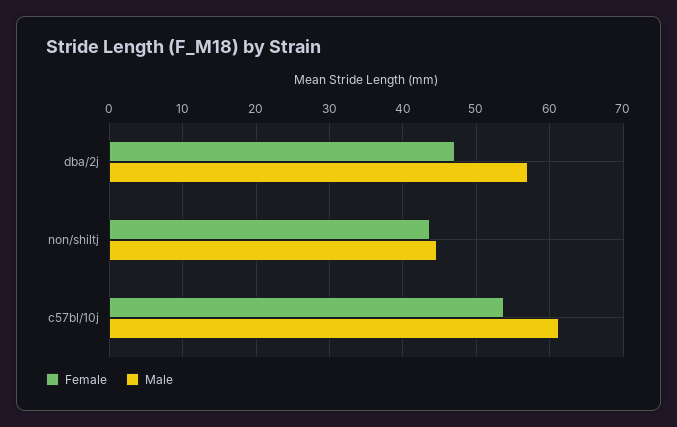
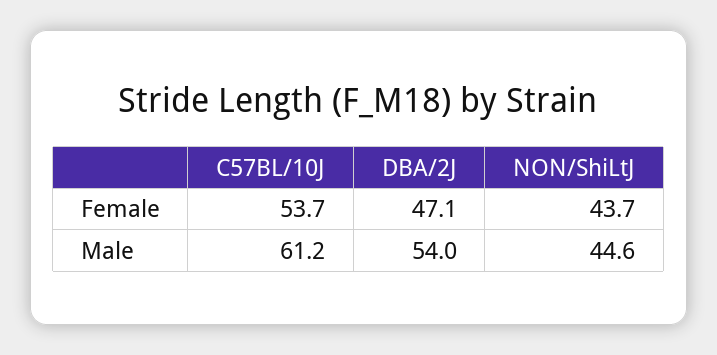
  {
    "Female": {
      "dba/2j": 47.1,
      "non/shiltj": 43.7,
      "c57bl/10j": 53.7
    },
    "Male": {
-     "dba/2j": 57,
+     "dba/2j": 54,
      "non/shiltj": 44.6,
      "c57bl/10j": 61.2
    }
  }

